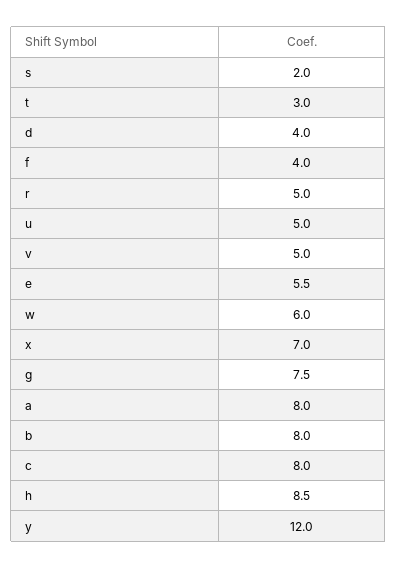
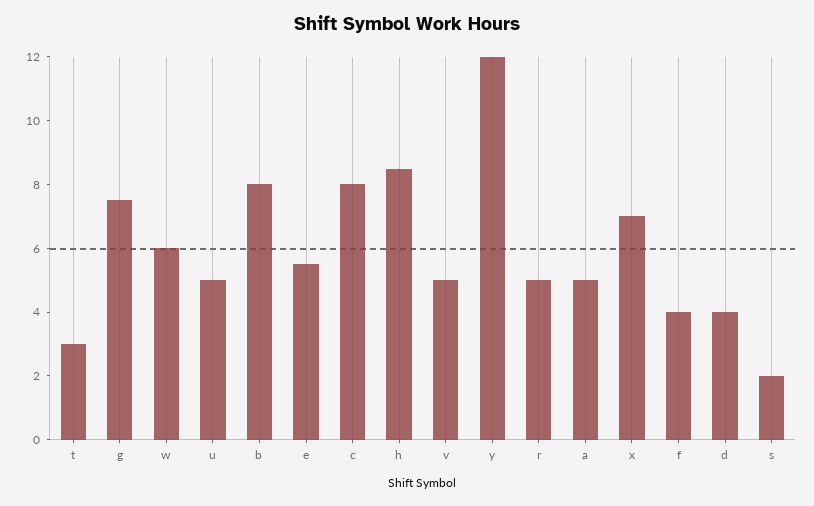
  {
    "s": 2,
    "t": 3,
    "d": 4,
    "f": 4,
    "r": 5,
    "u": 5,
    "v": 5,
    "e": 5.5,
    "w": 6,
    "x": 7,
    "g": 7.5,
-   "a": 8,
+   "a": 5,
    "b": 8,
    "c": 8,
    "h": 8.5,
    "y": 12
  }

